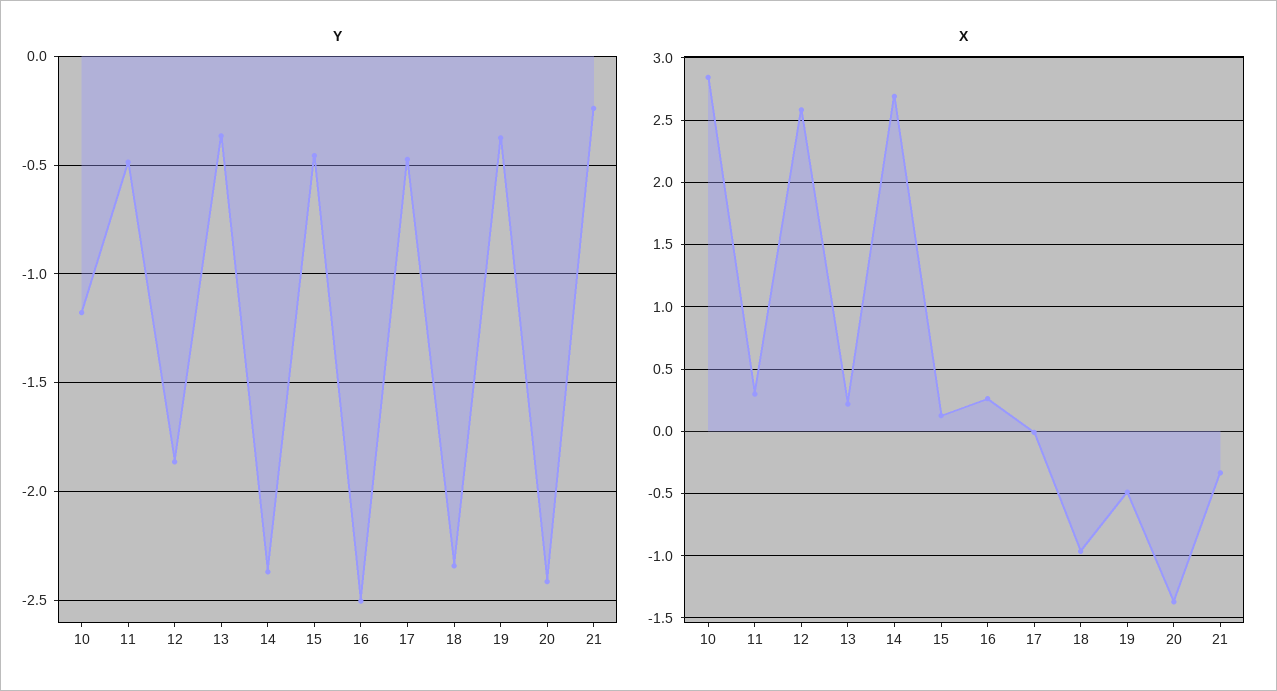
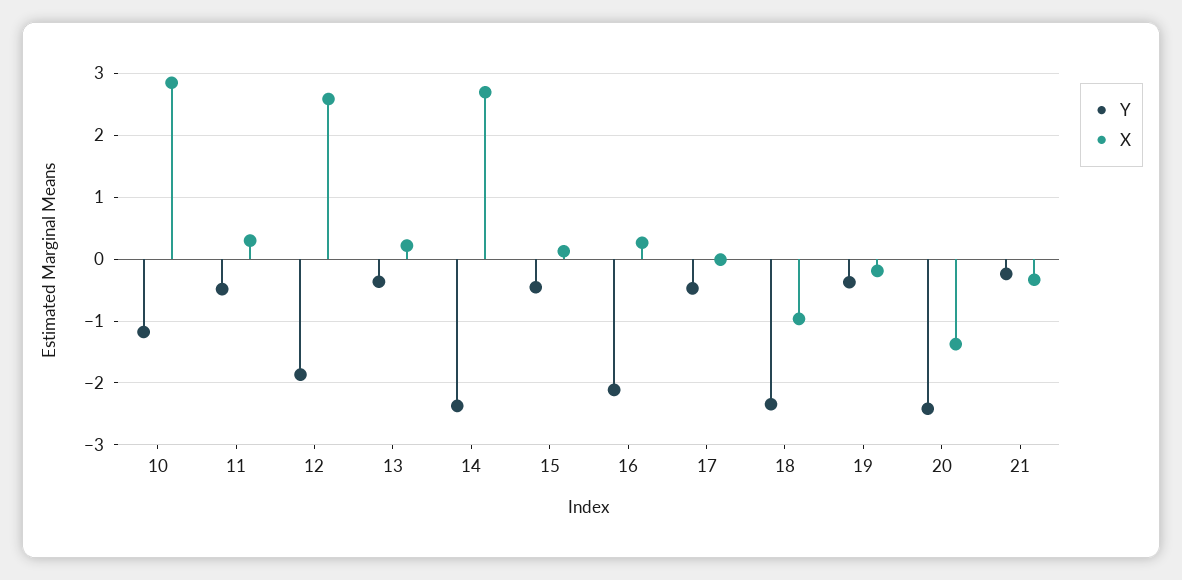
  {
    "Y": {
      "10": -1.2,
      "11": -0.5,
      "12": -1.85,
      "13": -0.35,
      "14": -2.35,
      "15": -0.45,
-     "16": -2.5,
+     "16": -2.1,
      "17": -0.45,
      "18": -2.35,
      "19": -0.4,
      "20": -2.4,
      "21": -0.25
    },
    "X": {
      "10": 2.85,
      "11": 0.3,
      "12": 2.6,
      "13": 0.2,
      "14": 2.7,
      "15": 0.15,
      "16": 0.25,
      "17": 0,
      "18": -0.95,
-     "19": -0.5,
+     "19": -0.2,
      "20": -1.35,
      "21": -0.35
    }
  }

